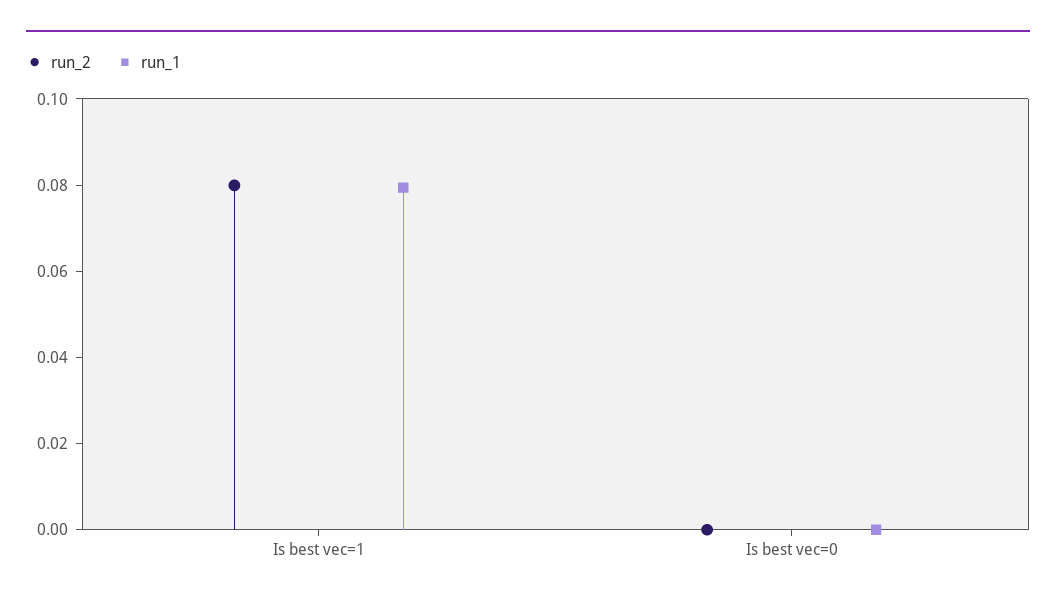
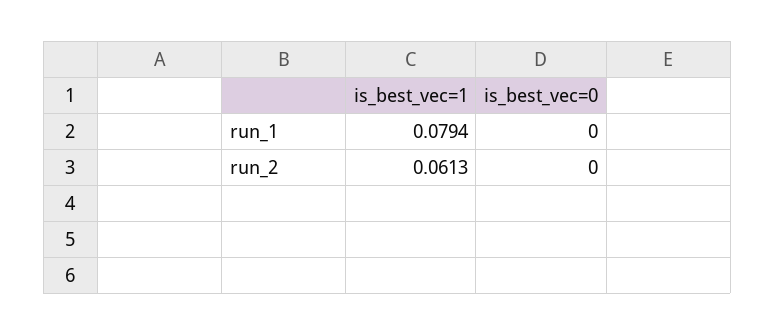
  {
    "run_2": {
-     "Is best vec=1": 0.08,
+     "Is best vec=1": 0.0613,
      "Is best vec=0": 0
    },
    "run_1": {
      "Is best vec=1": 0.0794,
      "Is best vec=0": 0
    }
  }

